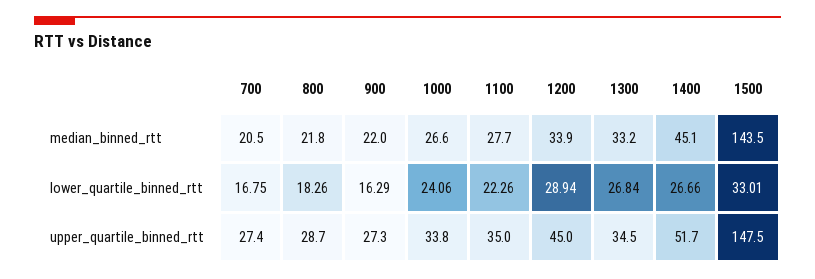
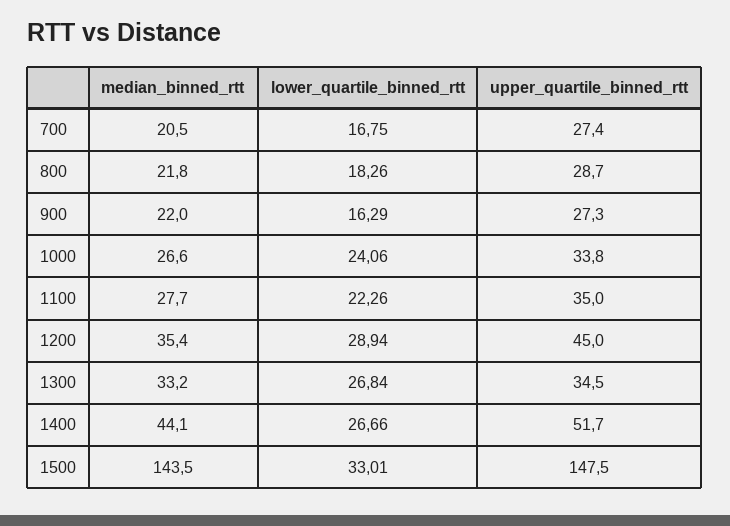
  {
    "700": {
      "median_binned_rtt": 20.5,
      "lower_quartile_binned_rtt": 16.75,
      "upper_quartile_binned_rtt": 27.4
    },
    "800": {
      "median_binned_rtt": 21.8,
      "lower_quartile_binned_rtt": 18.26,
      "upper_quartile_binned_rtt": 28.7
    },
    "900": {
      "median_binned_rtt": 22,
      "lower_quartile_binned_rtt": 16.29,
      "upper_quartile_binned_rtt": 27.3
    },
    "1000": {
      "median_binned_rtt": 26.6,
      "lower_quartile_binned_rtt": 24.06,
      "upper_quartile_binned_rtt": 33.8
    },
    "1100": {
      "median_binned_rtt": 27.7,
      "lower_quartile_binned_rtt": 22.26,
      "upper_quartile_binned_rtt": 35
    },
    "1200": {
-     "median_binned_rtt": 33.9,
+     "median_binned_rtt": 35.4,
      "lower_quartile_binned_rtt": 28.94,
      "upper_quartile_binned_rtt": 45
    },
    "1300": {
      "median_binned_rtt": 33.2,
      "lower_quartile_binned_rtt": 26.84,
      "upper_quartile_binned_rtt": 34.5
    },
    "1400": {
-     "median_binned_rtt": 45.1,
+     "median_binned_rtt": 44.1,
      "lower_quartile_binned_rtt": 26.66,
      "upper_quartile_binned_rtt": 51.7
    },
    "1500": {
      "median_binned_rtt": 143.5,
      "lower_quartile_binned_rtt": 33.01,
      "upper_quartile_binned_rtt": 147.5
    }
  }

